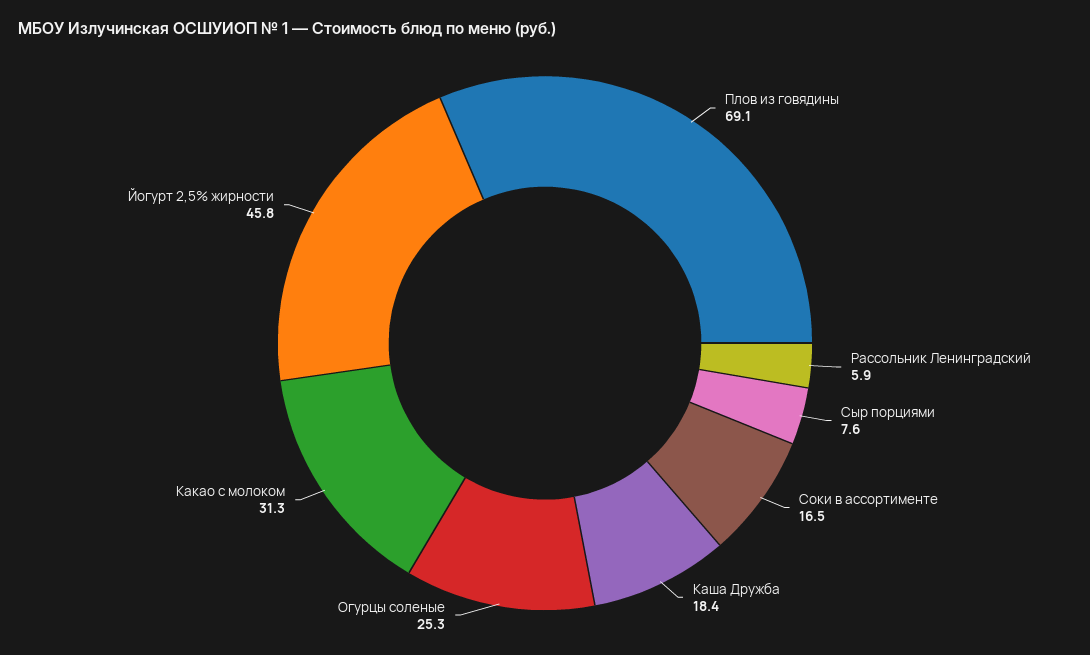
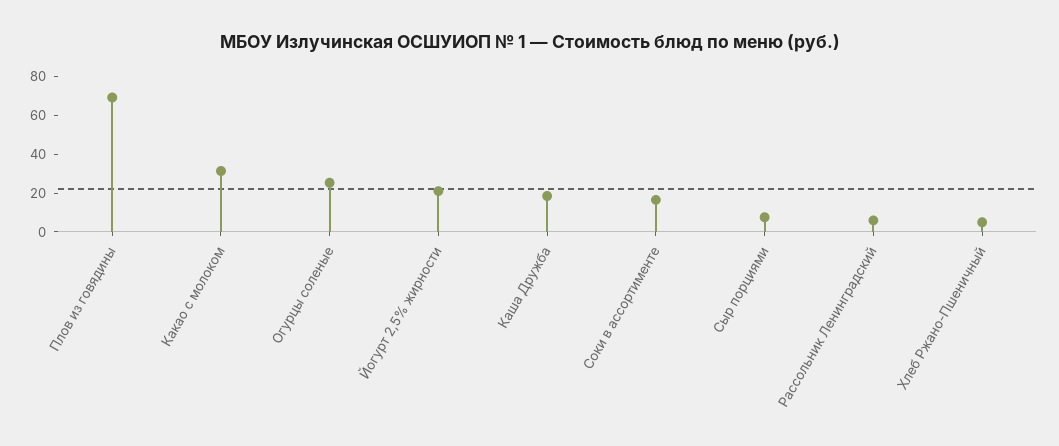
  {
    "Плов из говядины": 69.1,
    "Рассольник Ленинградский": 5.9,
    "Сыр порциями": 7.6,
    "Соки в ассортименте": 16.5,
    "Каша Дружба": 18.4,
    "Огурцы соленые": 25.3,
    "Какао с молоком": 31.3,
-   "Йогурт 2,5% жирности": 45.8
+   "Йогурт 2,5% жирности": 20,
+   "Хлеб Ржано-Пшеничный": 5
  }

